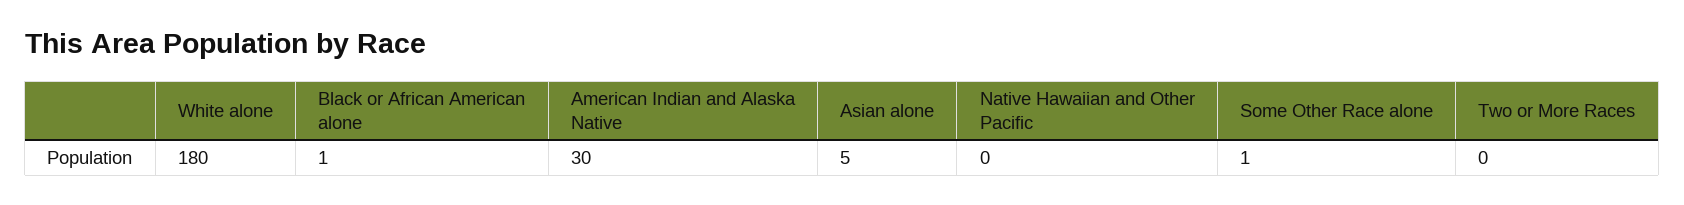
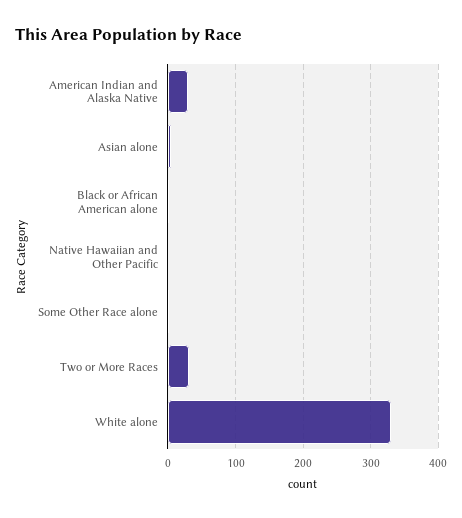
  {
-   "White alone": 180,
+   "White alone": 330,
    "Black or African American alone": 1,
    "American Indian and Alaska Native": 30,
    "Asian alone": 5,
    "Native Hawaiian and Other Pacific": 0,
    "Some Other Race alone": 1,
-   "Two or More Races": 0
+   "Two or More Races": 30
  }

